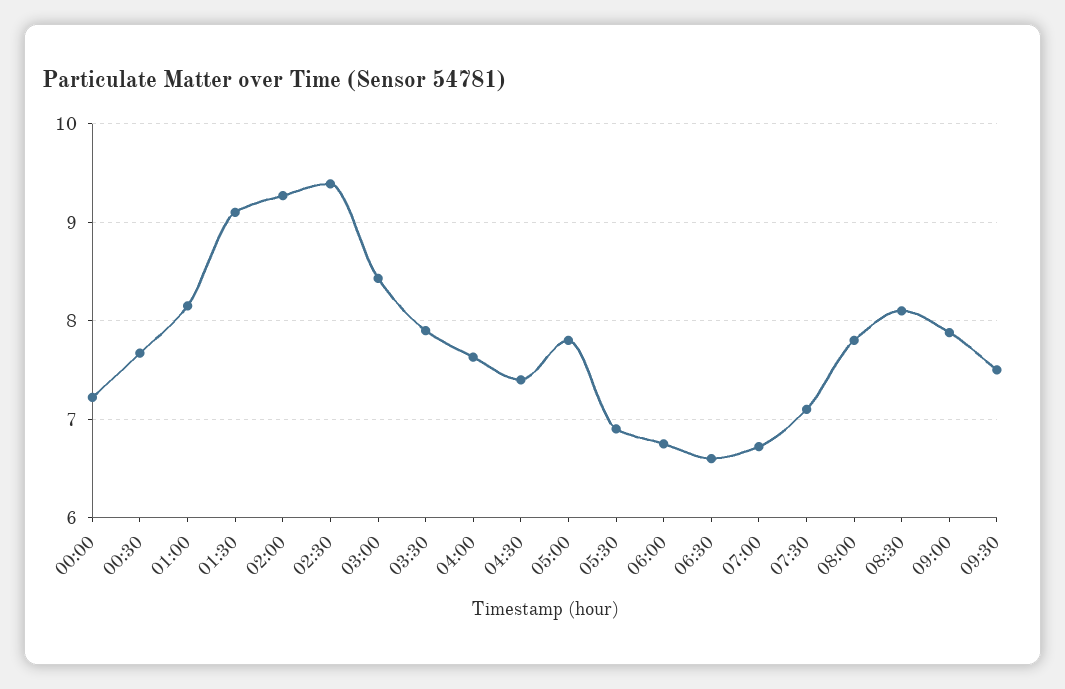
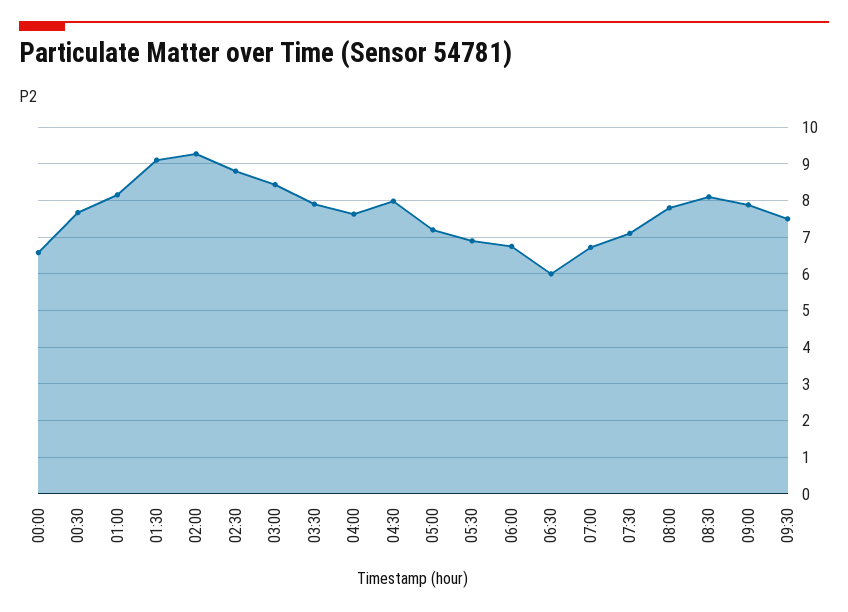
  {
-   "00:00": 7.2,
+   "00:00": 6.6,
    "00:30": 7.7,
    "01:00": 8.2,
    "01:30": 9.1,
    "02:00": 9.3,
-   "02:30": 9.4,
+   "02:30": 8.8,
    "03:00": 8.4,
    "03:30": 7.9,
    "04:00": 7.6,
-   "04:30": 7.4,
+   "04:30": 8,
-   "05:00": 7.8,
+   "05:00": 7.2,
    "05:30": 6.9,
    "06:00": 6.8,
-   "06:30": 6.6,
+   "06:30": 6,
    "07:00": 6.7,
    "07:30": 7.1,
    "08:00": 7.8,
    "08:30": 8.1,
    "09:00": 7.9,
    "09:30": 7.5
  }

